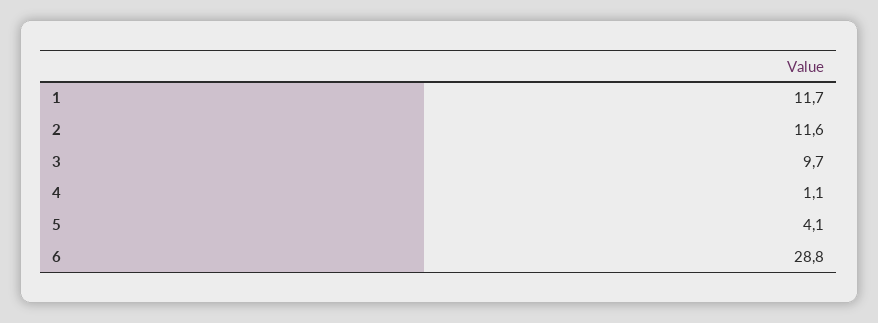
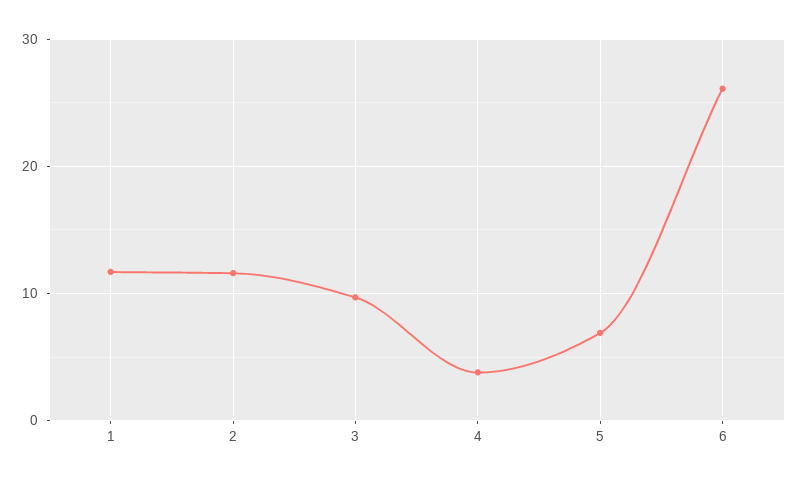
  {
    "1": 11.7,
    "2": 11.6,
    "3": 9.7,
-   "4": 1.1,
+   "4": 4,
-   "5": 4.1,
+   "5": 7,
-   "6": 28.8
+   "6": 26
  }

